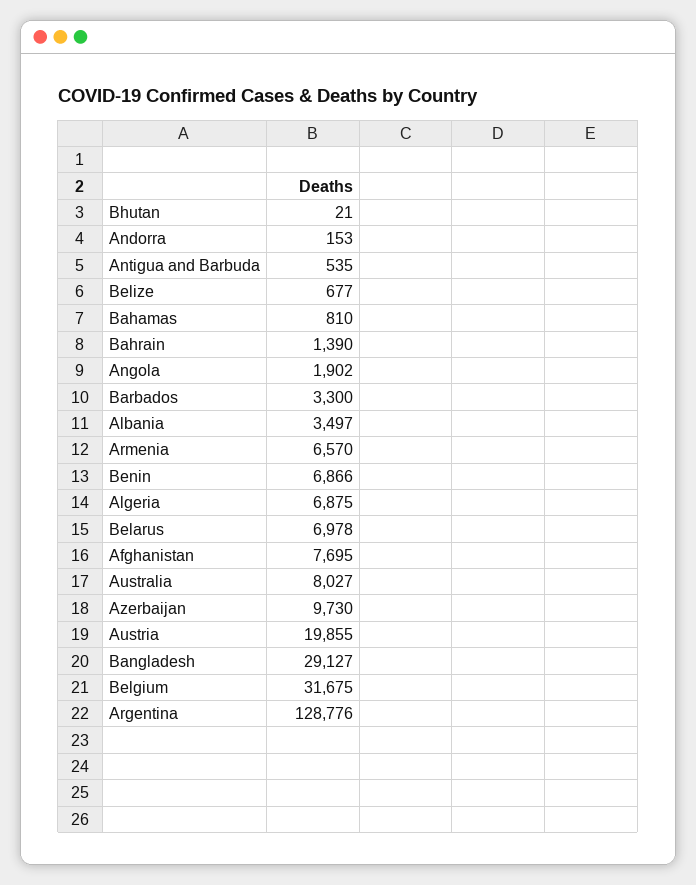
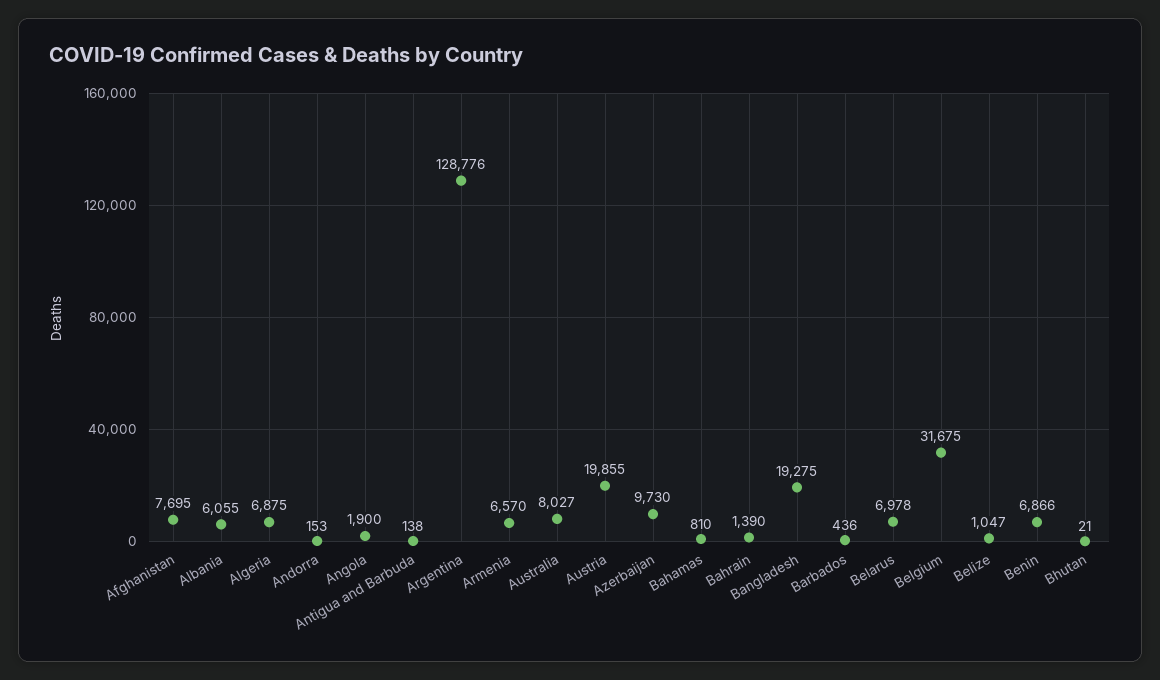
  {
    "Bhutan": 21,
    "Andorra": 153,
-   "Antigua and Barbuda": 535,
+   "Antigua and Barbuda": 138,
-   "Belize": 677,
+   "Belize": 1047,
    "Bahamas": 810,
    "Bahrain": 1390,
-   "Angola": 1902,
+   "Angola": 1900,
-   "Barbados": 3300,
+   "Barbados": 436,
-   "Albania": 3497,
+   "Albania": 6055,
    "Armenia": 6570,
    "Benin": 6866,
    "Algeria": 6875,
    "Belarus": 6978,
    "Afghanistan": 7695,
    "Australia": 8027,
    "Azerbaijan": 9730,
    "Austria": 19855,
-   "Bangladesh": 29127,
+   "Bangladesh": 19275,
    "Belgium": 31675,
    "Argentina": 128776
  }

